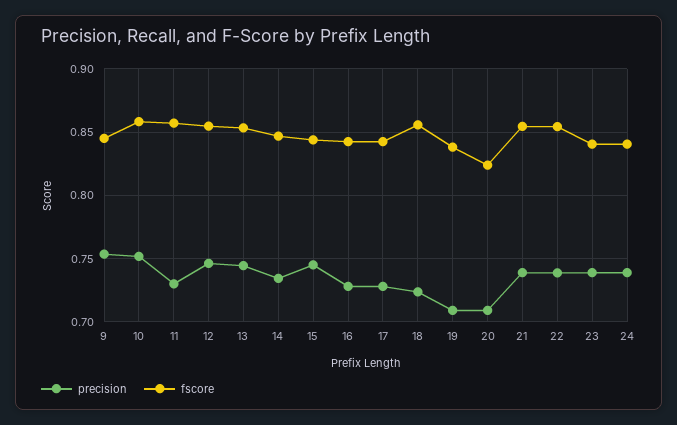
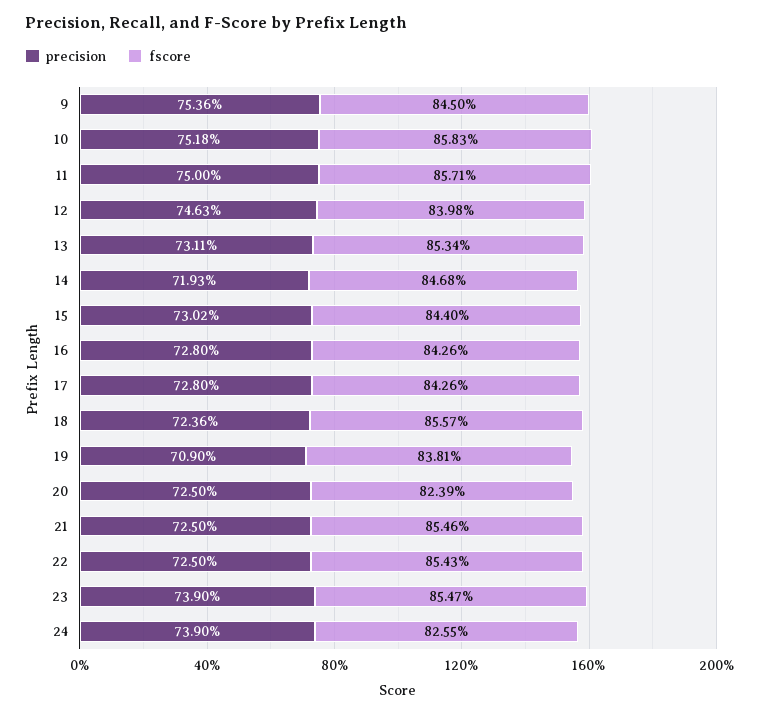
  {
    "precision": {
      "9": 0.7536,
      "10": 0.7518,
-     "11": 0.73,
+     "11": 0.75,
      "12": 0.7463,
-     "13": 0.745,
+     "13": 0.7311,
-     "14": 0.735,
+     "14": 0.7193,
-     "15": 0.745,
+     "15": 0.7302,
      "16": 0.728,
      "17": 0.728,
      "18": 0.7236,
      "19": 0.709,
-     "20": 0.71,
+     "20": 0.725,
-     "21": 0.74,
+     "21": 0.725,
-     "22": 0.74,
+     "22": 0.725,
      "23": 0.739,
      "24": 0.739
    },
    "fscore": {
      "9": 0.845,
      "10": 0.8583,
      "11": 0.8571,
-     "12": 0.855,
+     "12": 0.8398,
      "13": 0.8534,
      "14": 0.8468,
      "15": 0.844,
      "16": 0.8426,
      "17": 0.8426,
      "18": 0.8557,
      "19": 0.8381,
      "20": 0.8239,
      "21": 0.8546,
      "22": 0.8543,
-     "23": 0.84,
+     "23": 0.8547,
-     "24": 0.84
+     "24": 0.8255
    }
  }

